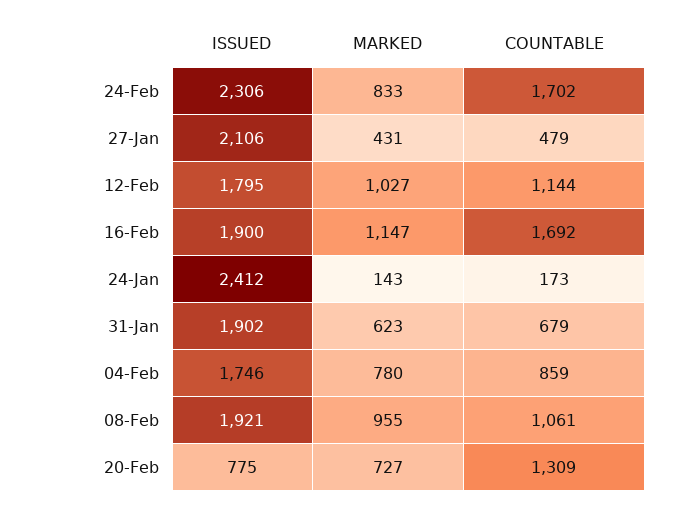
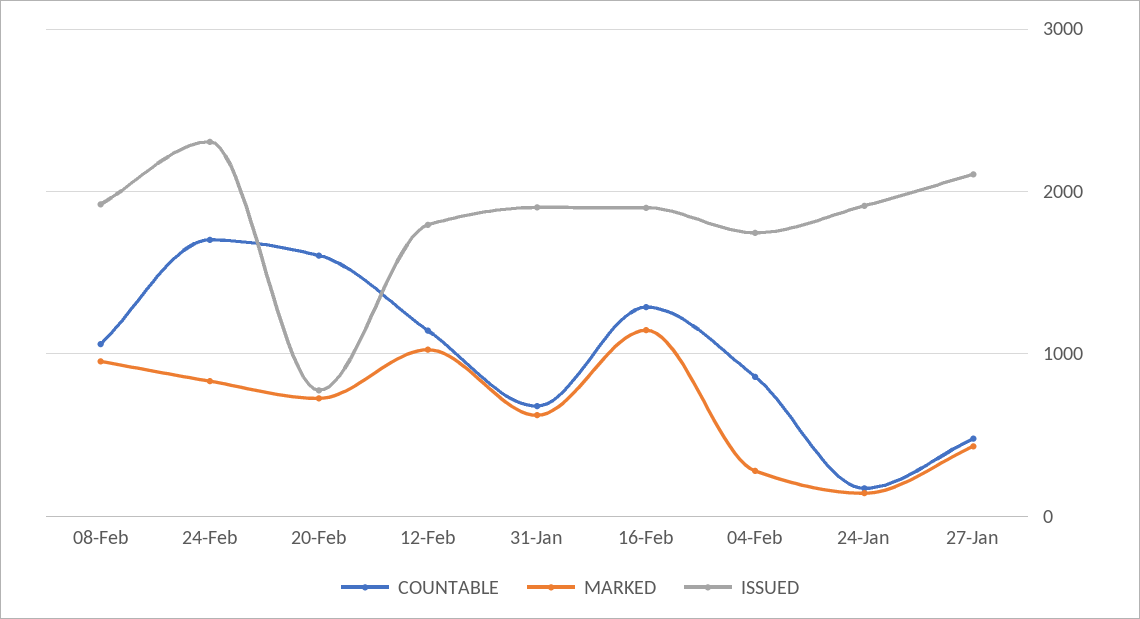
  {
    "ISSUED": {
      "24-Feb": 2306,
      "27-Jan": 2106,
      "12-Feb": 1795,
      "16-Feb": 1900,
-     "24-Jan": 2412,
+     "24-Jan": 1900,
      "31-Jan": 1902,
      "04-Feb": 1746,
      "08-Feb": 1921,
      "20-Feb": 775
    },
    "MARKED": {
      "24-Feb": 833,
      "27-Jan": 431,
      "12-Feb": 1027,
      "16-Feb": 1147,
      "24-Jan": 143,
      "31-Jan": 623,
-     "04-Feb": 780,
+     "04-Feb": 300,
      "08-Feb": 955,
      "20-Feb": 727
    },
    "COUNTABLE": {
      "24-Feb": 1702,
      "27-Jan": 479,
      "12-Feb": 1144,
-     "16-Feb": 1692,
+     "16-Feb": 1300,
      "24-Jan": 173,
      "31-Jan": 679,
      "04-Feb": 859,
      "08-Feb": 1061,
-     "20-Feb": 1309
+     "20-Feb": 1600
    }
  }

